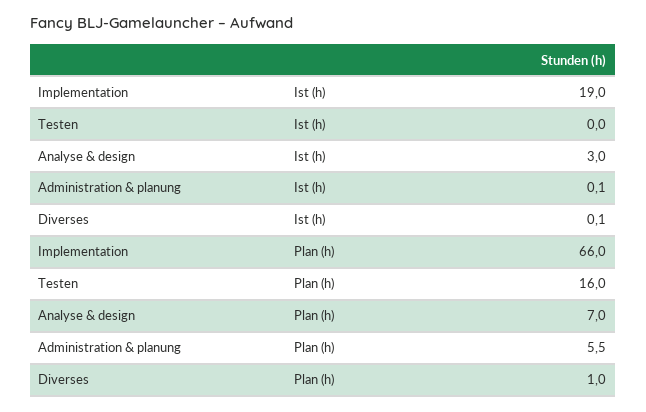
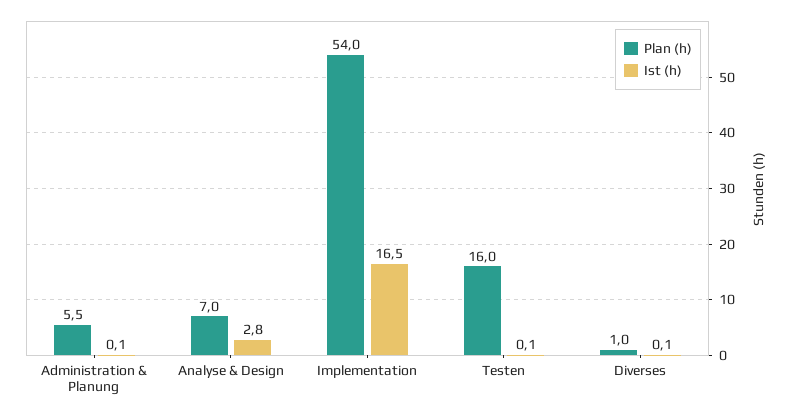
  {
    "Ist (h)": {
-     "Implementation": 19,
+     "Implementation": 16.5,
-     "Testen": 0,
+     "Testen": 0.1,
-     "Analyse & design": 3,
+     "Analyse & design": 2.8,
      "Administration & planung": 0.1,
      "Diverses": 0.1
    },
    "Plan (h)": {
-     "Implementation": 66,
+     "Implementation": 54,
      "Testen": 16,
      "Analyse & design": 7,
      "Administration & planung": 5.5,
      "Diverses": 1
    }
  }

